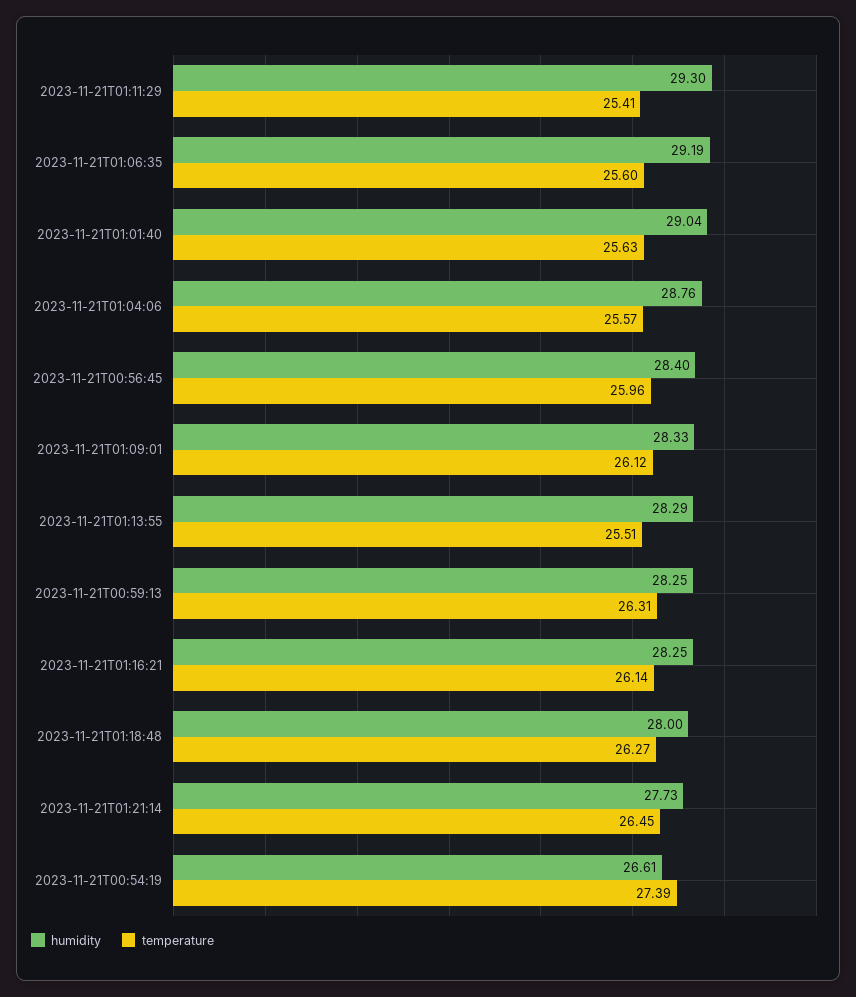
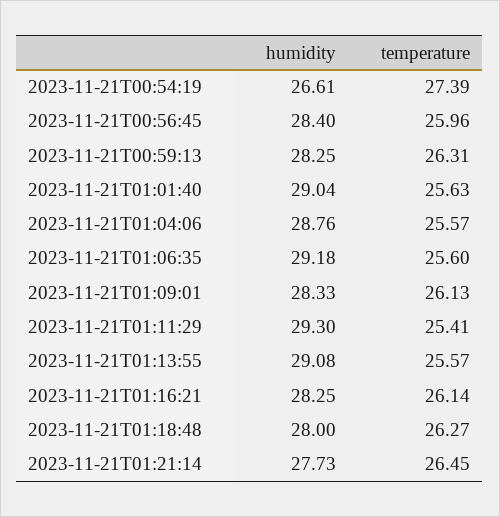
  {
    "humidity": {
      "2023-11-21T01:11:29": 29.3,
-     "2023-11-21T01:06:35": 29.19,
+     "2023-11-21T01:06:35": 29.18,
      "2023-11-21T01:01:40": 29.04,
      "2023-11-21T01:04:06": 28.76,
      "2023-11-21T00:56:45": 28.4,
      "2023-11-21T01:09:01": 28.33,
-     "2023-11-21T01:13:55": 28.29,
+     "2023-11-21T01:13:55": 29.08,
      "2023-11-21T00:59:13": 28.25,
      "2023-11-21T01:16:21": 28.25,
      "2023-11-21T01:18:48": 28,
      "2023-11-21T01:21:14": 27.73,
      "2023-11-21T00:54:19": 26.61
    },
    "temperature": {
      "2023-11-21T01:11:29": 25.41,
      "2023-11-21T01:06:35": 25.6,
      "2023-11-21T01:01:40": 25.63,
      "2023-11-21T01:04:06": 25.57,
      "2023-11-21T00:56:45": 25.96,
-     "2023-11-21T01:09:01": 26.12,
+     "2023-11-21T01:09:01": 26.13,
-     "2023-11-21T01:13:55": 25.51,
+     "2023-11-21T01:13:55": 25.57,
      "2023-11-21T00:59:13": 26.31,
      "2023-11-21T01:16:21": 26.14,
      "2023-11-21T01:18:48": 26.27,
      "2023-11-21T01:21:14": 26.45,
      "2023-11-21T00:54:19": 27.39
    }
  }

